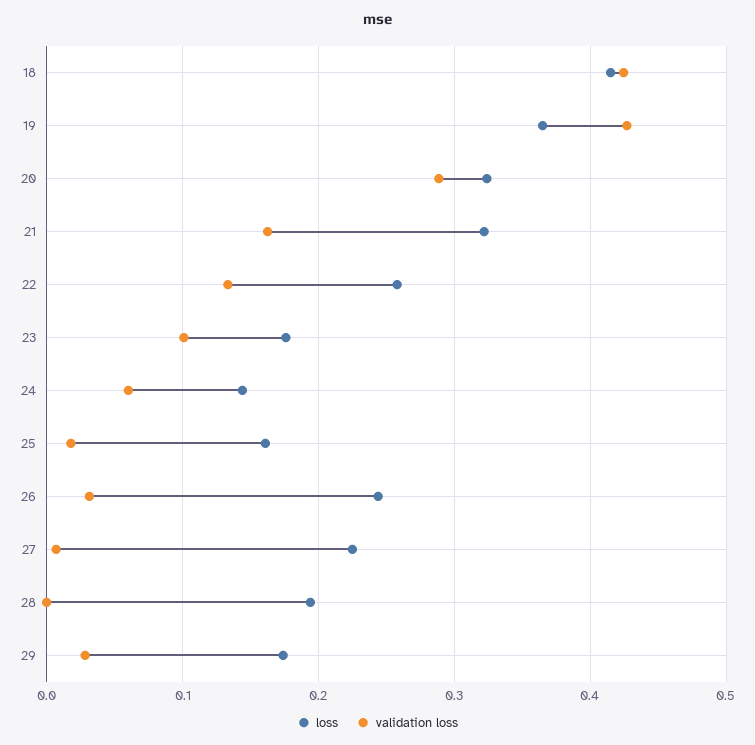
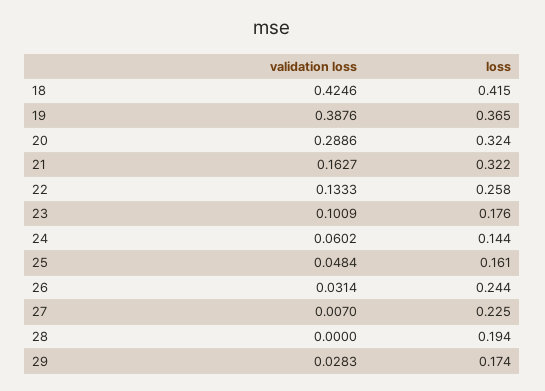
  {
    "loss": {
      "18": 0.415,
      "19": 0.365,
      "20": 0.324,
      "21": 0.322,
      "22": 0.258,
      "23": 0.176,
      "24": 0.144,
      "25": 0.161,
      "26": 0.244,
      "27": 0.225,
      "28": 0.194,
      "29": 0.174
    },
    "validation loss": {
      "18": 0.4246,
-     "19": 0.43,
+     "19": 0.3876,
      "20": 0.2886,
      "21": 0.1627,
      "22": 0.1333,
      "23": 0.1009,
      "24": 0.0602,
-     "25": 0.02,
+     "25": 0.0484,
      "26": 0.0314,
      "27": 0.007,
      "28": 0,
      "29": 0.0283
    }
  }

